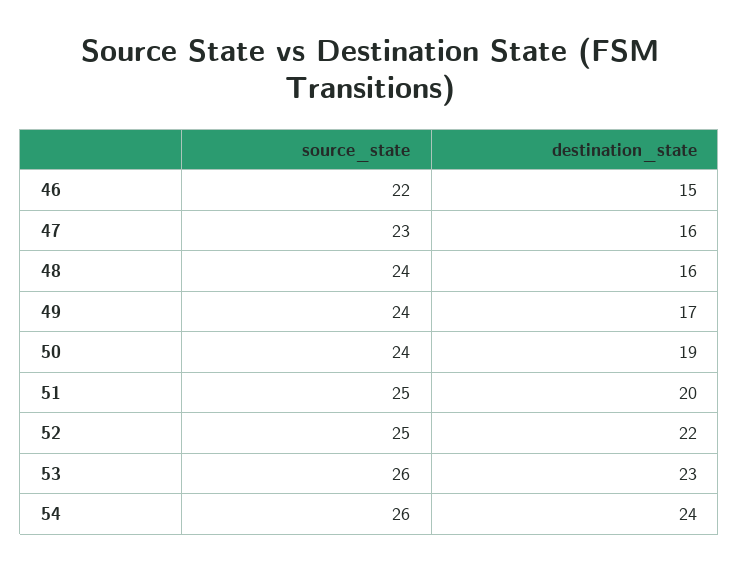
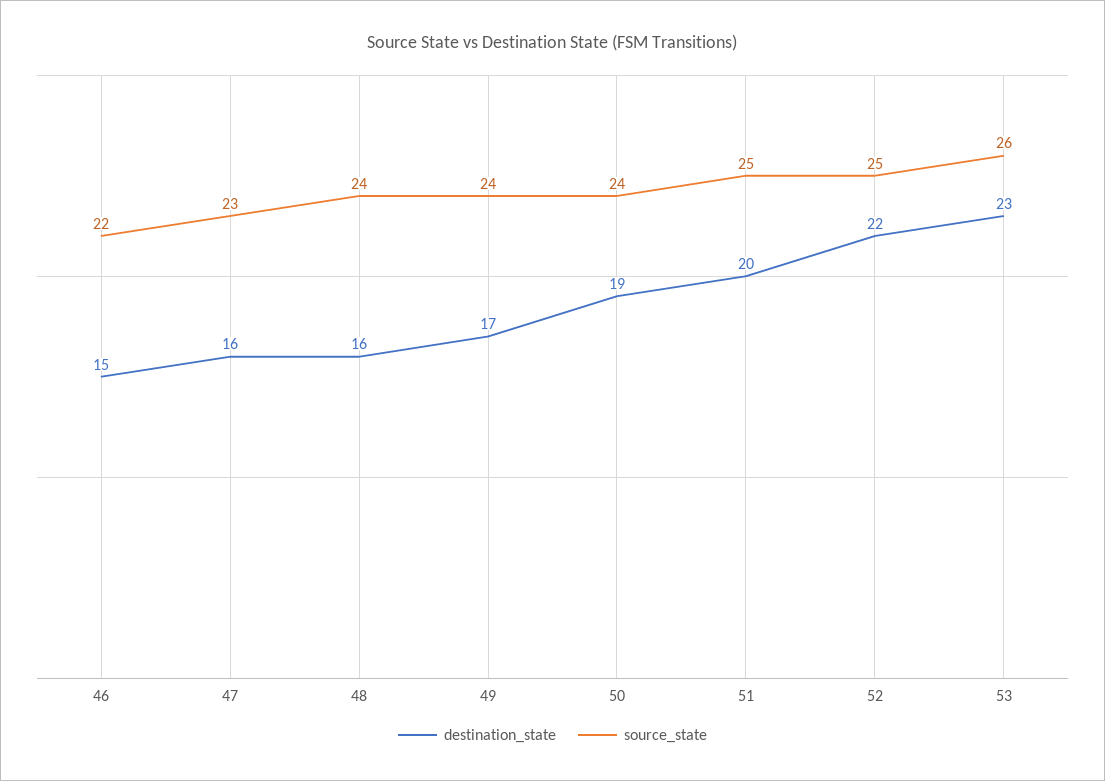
  {
    "source_state": {
      "46": 22,
      "47": 23,
      "48": 24,
      "49": 24,
      "50": 24,
      "51": 25,
      "52": 25,
-     "53": 26,
+     "53": 26
-     "54": 26
    },
    "destination_state": {
      "46": 15,
      "47": 16,
      "48": 16,
      "49": 17,
      "50": 19,
      "51": 20,
      "52": 22,
-     "53": 23,
+     "53": 23
-     "54": 24
    }
  }

